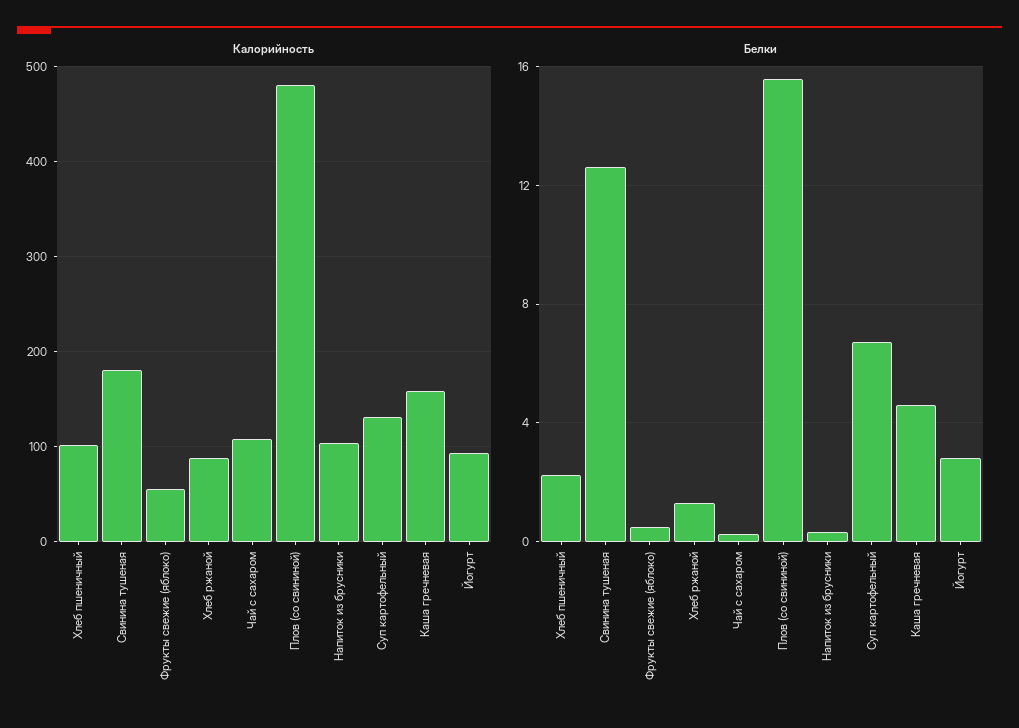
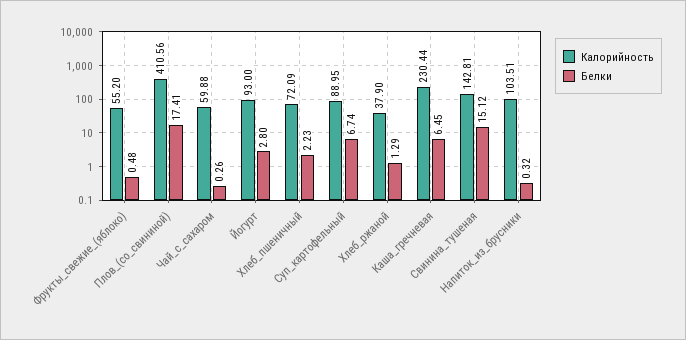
  {
    "Калорийность": {
-     "Хлеб пшеничный": 100,
+     "Хлеб пшеничный": 72.09,
-     "Свинина тушеная": 180,
+     "Свинина тушеная": 142.81,
      "Фрукты свежие (яблоко)": 55.2,
-     "Хлеб ржаной": 90,
+     "Хлеб ржаной": 37.9,
-     "Чай с сахаром": 110,
+     "Чай с сахаром": 59.88,
-     "Плов (со свининой)": 480,
+     "Плов (со свининой)": 410.56,
      "Напиток из брусники": 103.51,
-     "Суп картофельный": 130,
+     "Суп картофельный": 88.95,
-     "Каша гречневая": 160,
+     "Каша гречневая": 230.44,
      "Йогурт": 93
    },
    "Белки": {
      "Хлеб пшеничный": 2.23,
-     "Свинина тушеная": 12.5,
+     "Свинина тушеная": 15.12,
      "Фрукты свежие (яблоко)": 0.48,
      "Хлеб ржаной": 1.29,
      "Чай с сахаром": 0.26,
-     "Плов (со свининой)": 15.5,
+     "Плов (со свининой)": 17.41,
      "Напиток из брусники": 0.32,
      "Суп картофельный": 6.74,
-     "Каша гречневая": 4.5,
+     "Каша гречневая": 6.45,
      "Йогурт": 2.8
    }
  }

